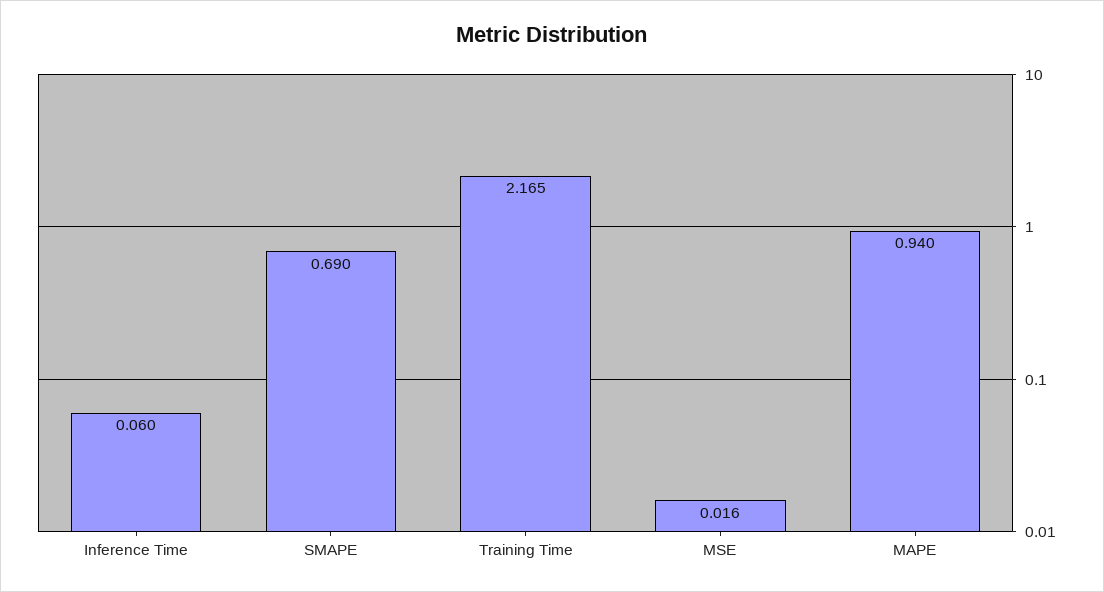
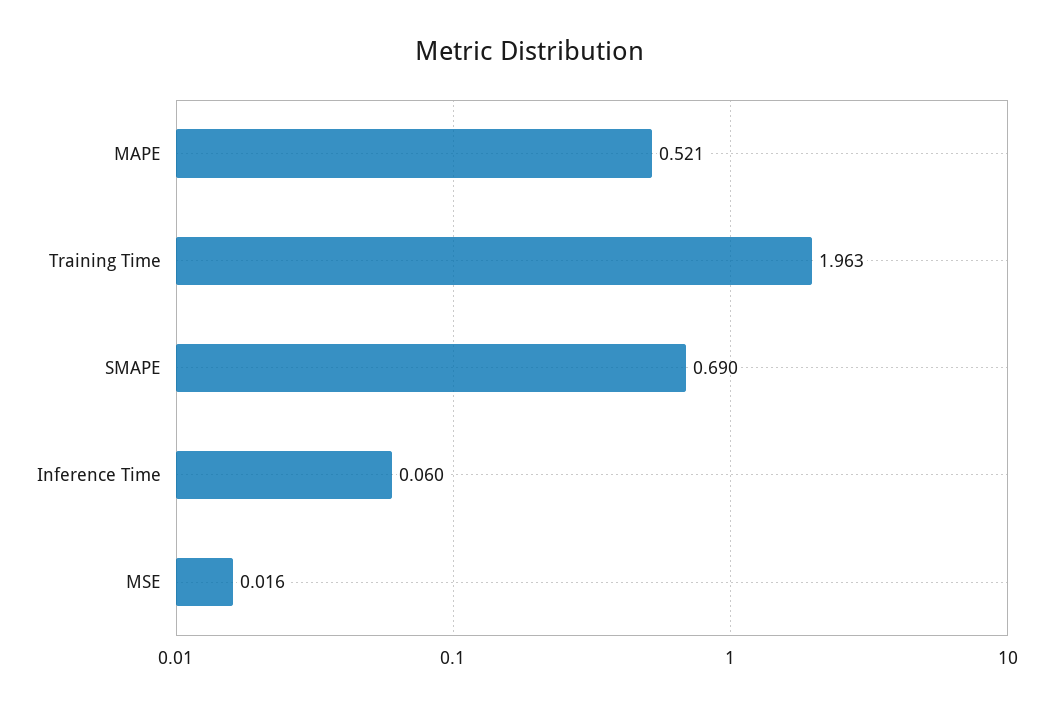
  {
    "Inference Time": 0.06,
    "SMAPE": 0.69,
-   "Training Time": 2.165,
+   "Training Time": 1.963,
    "MSE": 0.016,
-   "MAPE": 0.94
+   "MAPE": 0.521
  }

